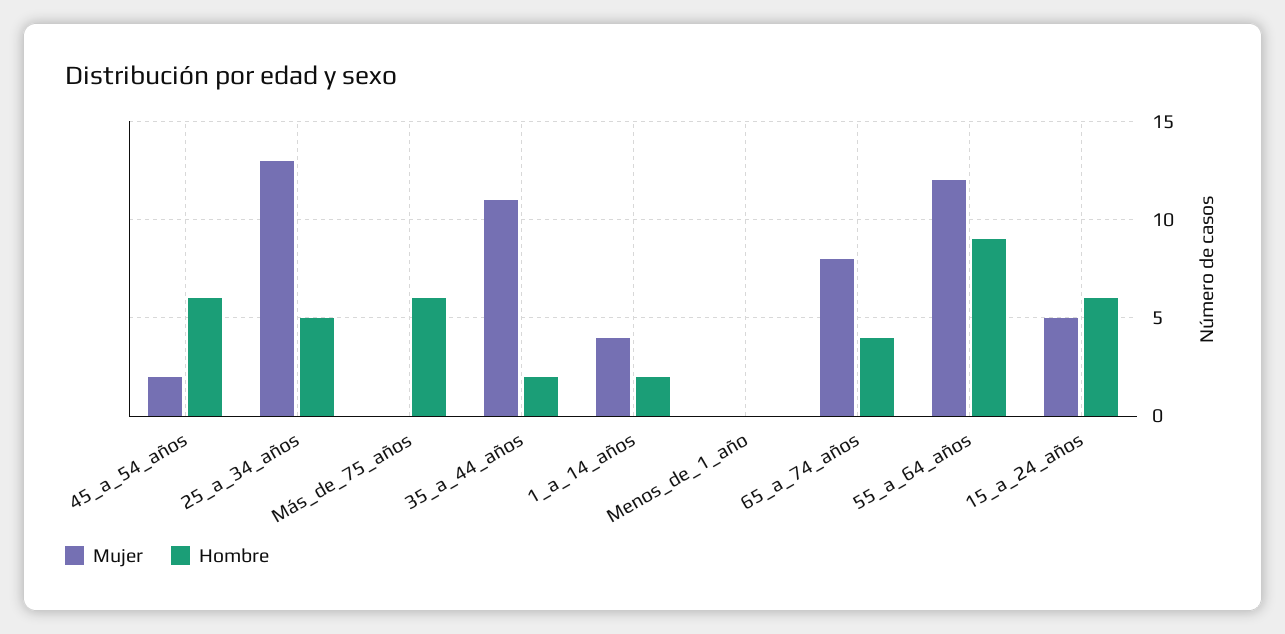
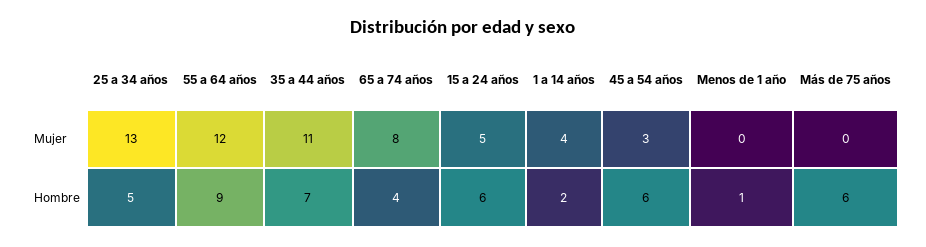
  {
    "Mujer": {
-     "45_a_54_años": 2,
+     "45_a_54_años": 3,
      "25_a_34_años": 13,
      "Más_de_75_años": 0,
      "35_a_44_años": 11,
      "1_a_14_años": 4,
      "Menos_de_1_año": 0,
      "65_a_74_años": 8,
      "55_a_64_años": 12,
      "15_a_24_años": 5
    },
    "Hombre": {
      "45_a_54_años": 6,
      "25_a_34_años": 5,
      "Más_de_75_años": 6,
-     "35_a_44_años": 2,
+     "35_a_44_años": 7,
      "1_a_14_años": 2,
-     "Menos_de_1_año": 0,
+     "Menos_de_1_año": 1,
      "65_a_74_años": 4,
      "55_a_64_años": 9,
      "15_a_24_años": 6
    }
  }

